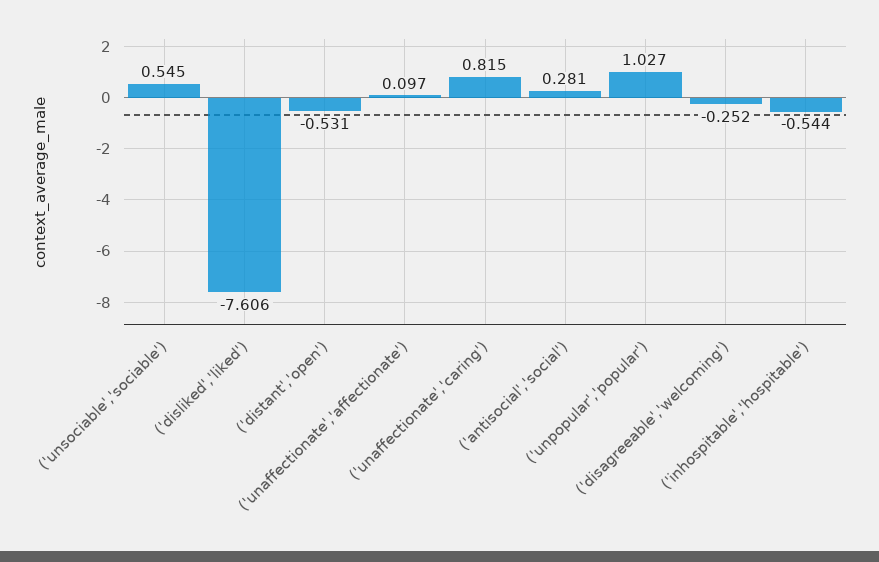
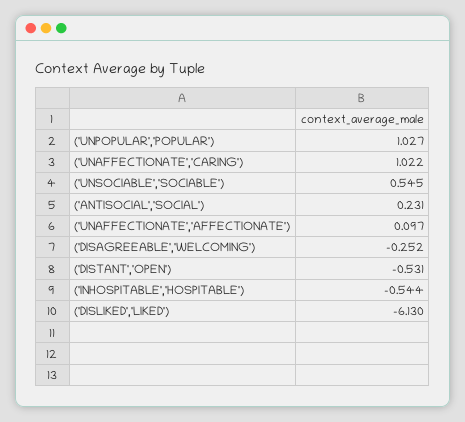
  {
    "('unsociable','sociable')": 0.545,
-   "('disliked','liked')": -7.606,
+   "('disliked','liked')": -6.13,
    "('distant','open')": -0.531,
    "('unaffectionate','affectionate')": 0.097,
-   "('unaffectionate','caring')": 0.815,
+   "('unaffectionate','caring')": 1.022,
-   "('antisocial','social')": 0.281,
+   "('antisocial','social')": 0.231,
    "('unpopular','popular')": 1.027,
    "('disagreeable','welcoming')": -0.252,
    "('inhospitable','hospitable')": -0.544
  }

